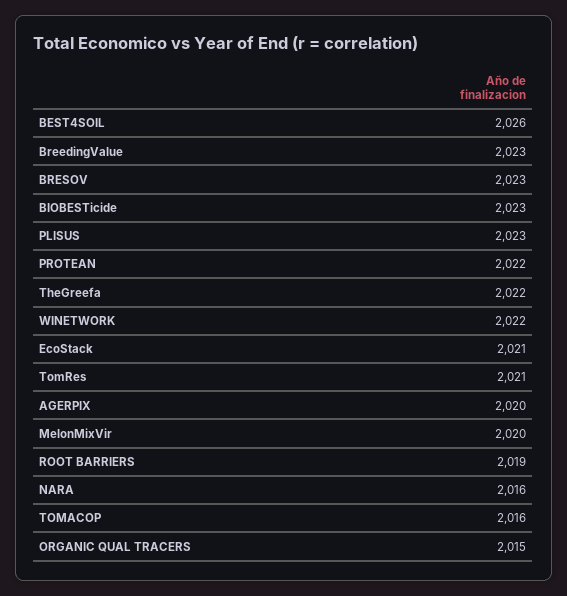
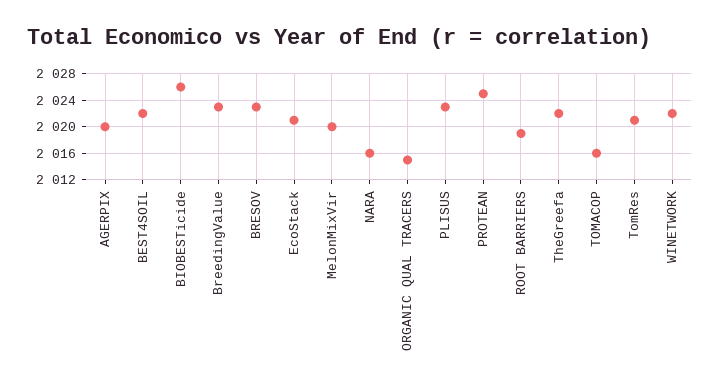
  {
-   "BEST4SOIL": 2026,
+   "BEST4SOIL": 2022,
    "BreedingValue": 2023,
    "BRESOV": 2023,
-   "BIOBESTicide": 2023,
+   "BIOBESTicide": 2026,
    "PLISUS": 2023,
-   "PROTEAN": 2022,
+   "PROTEAN": 2025,
    "TheGreefa": 2022,
    "WINETWORK": 2022,
    "EcoStack": 2021,
    "TomRes": 2021,
    "AGERPIX": 2020,
    "MelonMixVir": 2020,
    "ROOT BARRIERS": 2019,
    "NARA": 2016,
    "TOMACOP": 2016,
    "ORGANIC QUAL TRACERS": 2015
  }

